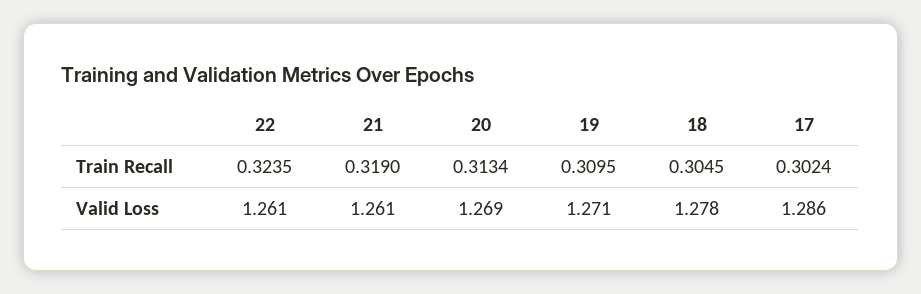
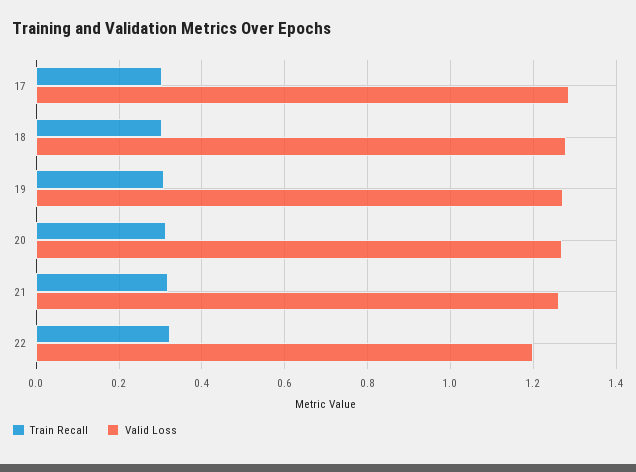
  {
    "Train Recall": {
      "22": 0.3235,
      "21": 0.319,
      "20": 0.3134,
      "19": 0.3095,
      "18": 0.3045,
      "17": 0.3024
    },
    "Valid Loss": {
-     "22": 1.261,
+     "22": 1.2,
      "21": 1.261,
      "20": 1.269,
      "19": 1.271,
      "18": 1.278,
      "17": 1.286
    }
  }

